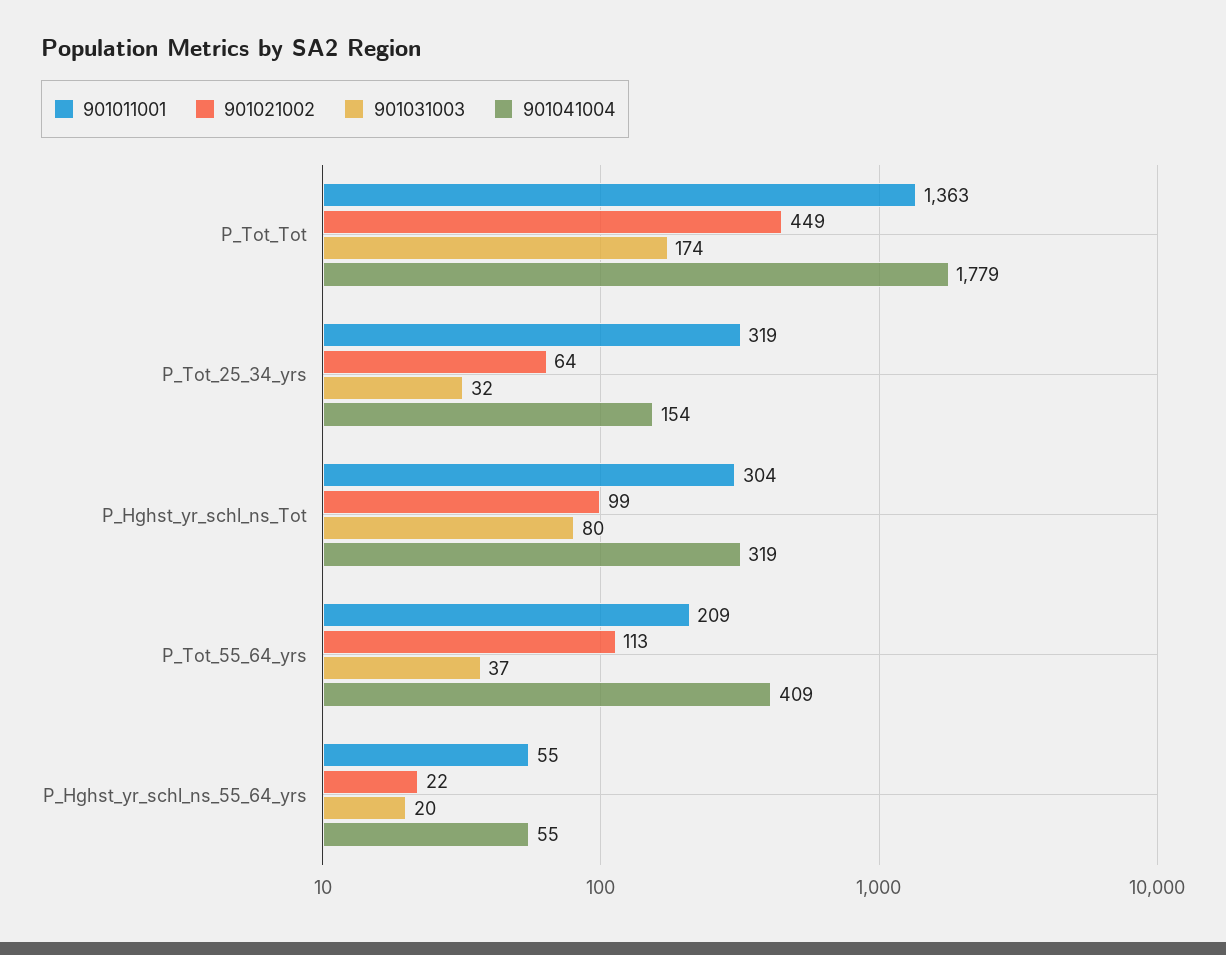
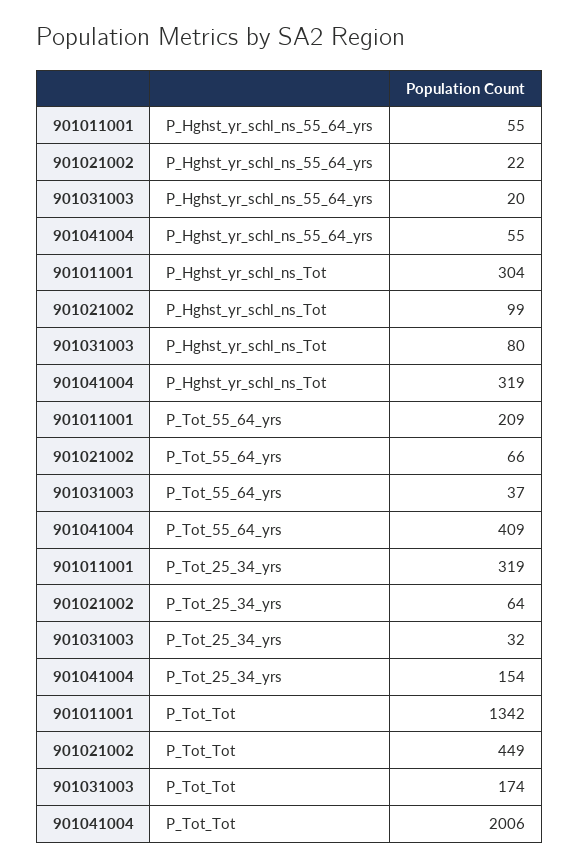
  {
    "901011001": {
-     "P_Tot_Tot": 1363,
+     "P_Tot_Tot": 1342,
      "P_Tot_25_34_yrs": 319,
      "P_Hghst_yr_schl_ns_Tot": 304,
      "P_Tot_55_64_yrs": 209,
      "P_Hghst_yr_schl_ns_55_64_yrs": 55
    },
    "901021002": {
      "P_Tot_Tot": 449,
      "P_Tot_25_34_yrs": 64,
      "P_Hghst_yr_schl_ns_Tot": 99,
-     "P_Tot_55_64_yrs": 113,
+     "P_Tot_55_64_yrs": 66,
      "P_Hghst_yr_schl_ns_55_64_yrs": 22
    },
    "901031003": {
      "P_Tot_Tot": 174,
      "P_Tot_25_34_yrs": 32,
      "P_Hghst_yr_schl_ns_Tot": 80,
      "P_Tot_55_64_yrs": 37,
      "P_Hghst_yr_schl_ns_55_64_yrs": 20
    },
    "901041004": {
-     "P_Tot_Tot": 1779,
+     "P_Tot_Tot": 2006,
      "P_Tot_25_34_yrs": 154,
      "P_Hghst_yr_schl_ns_Tot": 319,
      "P_Tot_55_64_yrs": 409,
      "P_Hghst_yr_schl_ns_55_64_yrs": 55
    }
  }

